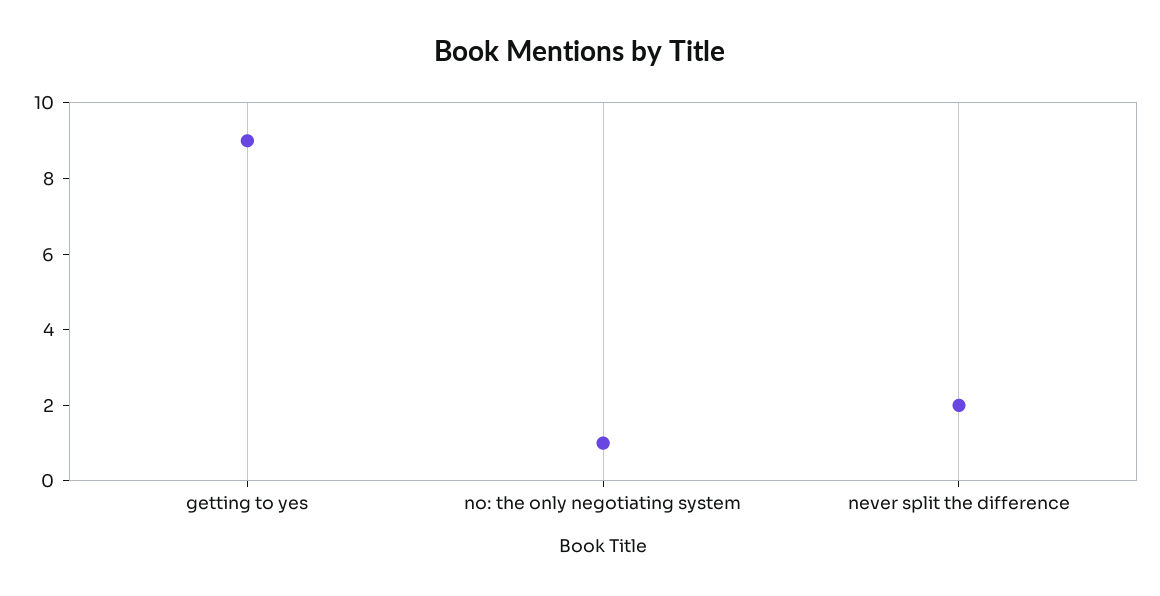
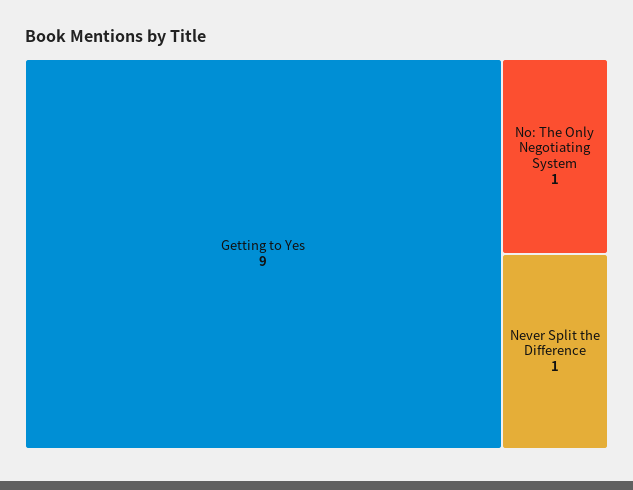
  {
    "getting to yes": 9,
    "no: the only negotiating system": 1,
-   "never split the difference": 2
+   "never split the difference": 1
  }

